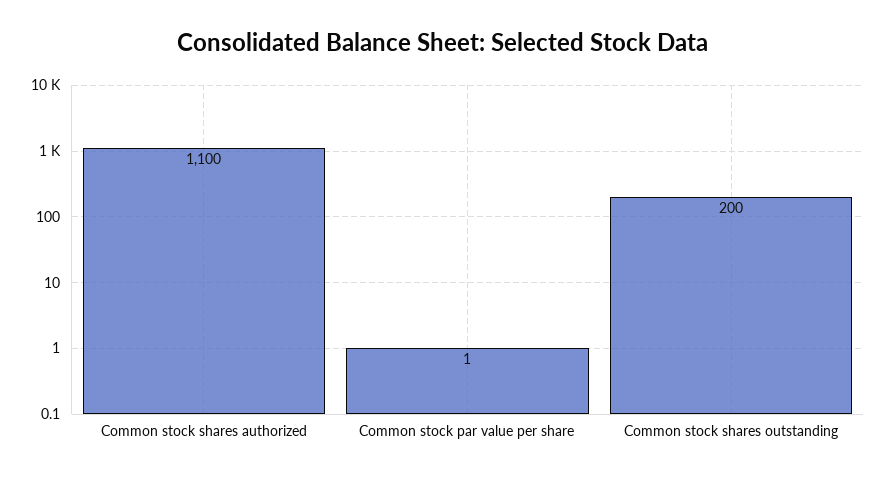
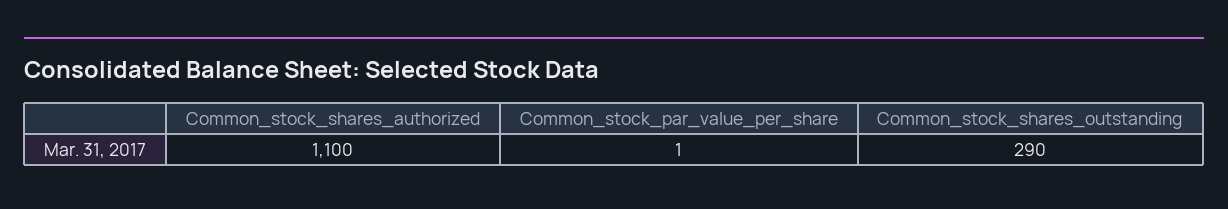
  {
    "Common stock shares authorized": 1100,
    "Common stock par value per share": 1,
-   "Common stock shares outstanding": 200
+   "Common stock shares outstanding": 290
  }

